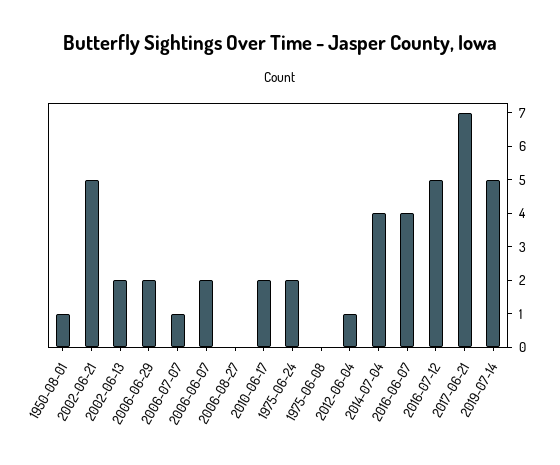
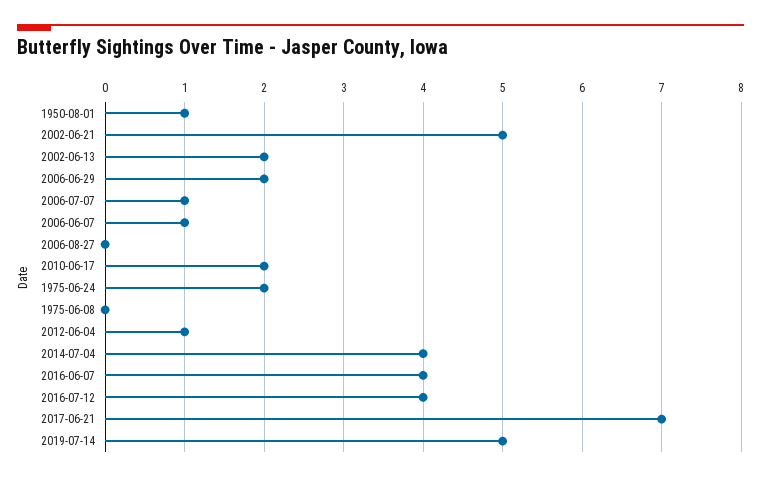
  {
    "1950-08-01": 1,
    "2002-06-21": 5,
    "2002-06-13": 2,
    "2006-06-29": 2,
    "2006-07-07": 1,
-   "2006-06-07": 2,
+   "2006-06-07": 1,
    "2006-08-27": 0,
    "2010-06-17": 2,
    "1975-06-24": 2,
    "1975-06-08": 0,
    "2012-06-04": 1,
    "2014-07-04": 4,
    "2016-06-07": 4,
-   "2016-07-12": 5,
+   "2016-07-12": 4,
    "2017-06-21": 7,
    "2019-07-14": 5
  }

